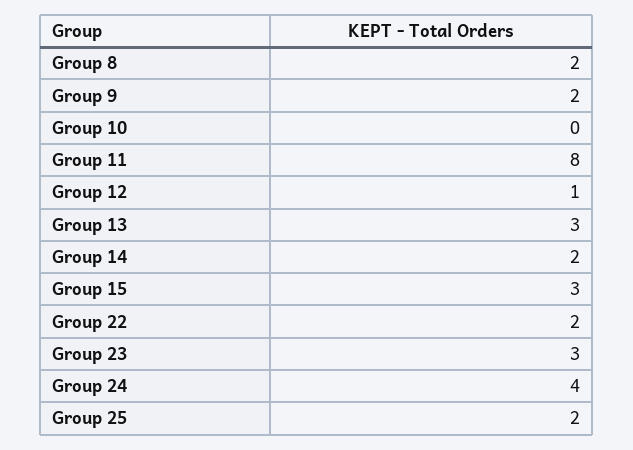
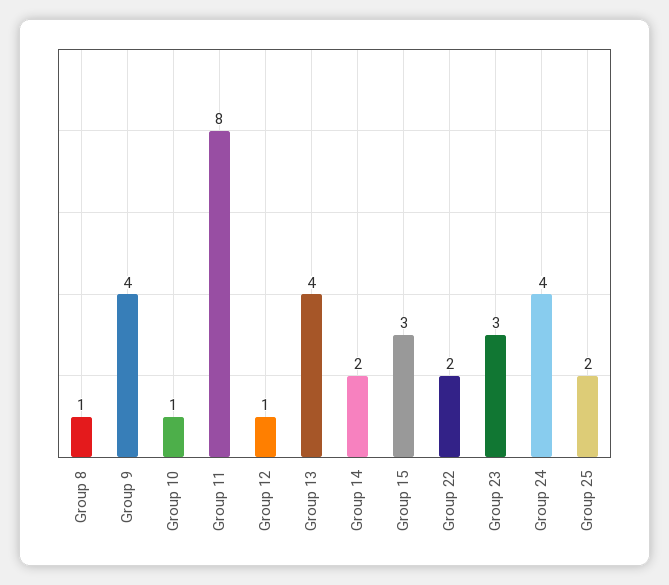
  {
-   "Group 8": 2,
+   "Group 8": 1,
-   "Group 9": 2,
+   "Group 9": 4,
-   "Group 10": 0,
+   "Group 10": 1,
    "Group 11": 8,
    "Group 12": 1,
-   "Group 13": 3,
+   "Group 13": 4,
    "Group 14": 2,
    "Group 15": 3,
    "Group 22": 2,
    "Group 23": 3,
    "Group 24": 4,
    "Group 25": 2
  }

